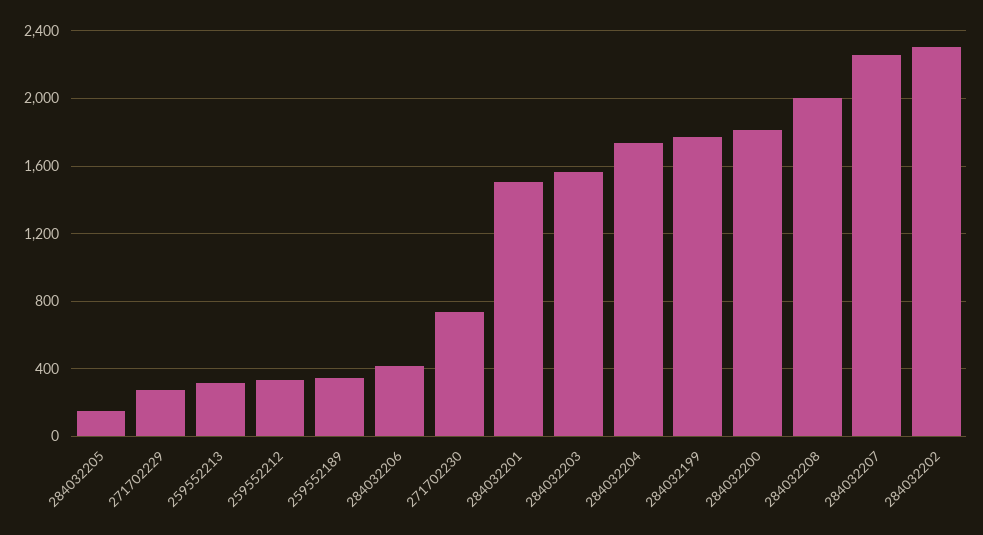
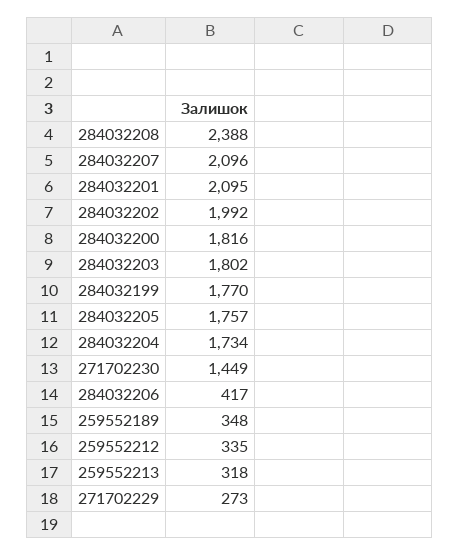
  {
-   "284032205": 150,
+   "284032205": 1757,
    "271702229": 273,
    "259552213": 318,
    "259552212": 335,
    "259552189": 348,
    "284032206": 417,
-   "271702230": 750,
+   "271702230": 1449,
-   "284032201": 1500,
+   "284032201": 2095,
-   "284032203": 1550,
+   "284032203": 1802,
    "284032204": 1734,
    "284032199": 1770,
    "284032200": 1816,
-   "284032208": 2000,
+   "284032208": 2388,
-   "284032207": 2250,
+   "284032207": 2096,
-   "284032202": 2300
+   "284032202": 1992
  }

